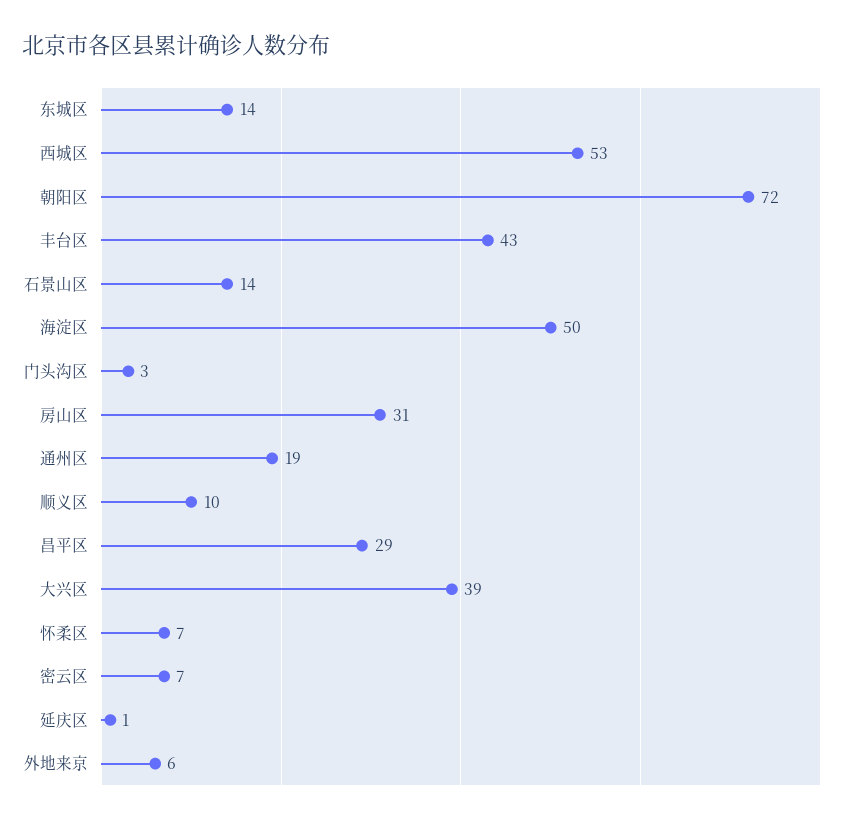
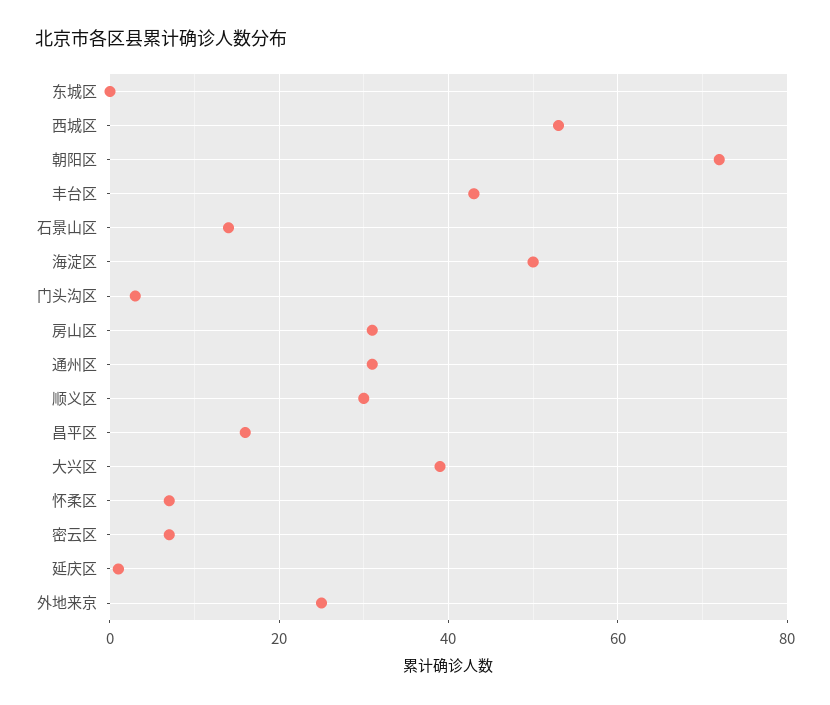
  {
-   "东城区": 14,
+   "东城区": 0,
    "西城区": 53,
    "朝阳区": 72,
    "丰台区": 43,
    "石景山区": 14,
    "海淀区": 50,
    "门头沟区": 3,
    "房山区": 31,
-   "通州区": 19,
+   "通州区": 30,
-   "顺义区": 10,
+   "顺义区": 30,
-   "昌平区": 29,
+   "昌平区": 15,
    "大兴区": 39,
    "怀柔区": 7,
    "密云区": 7,
    "延庆区": 1,
-   "外地来京": 6
+   "外地来京": 25
  }

